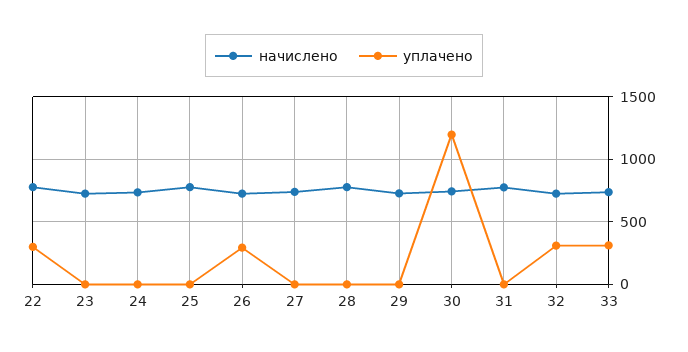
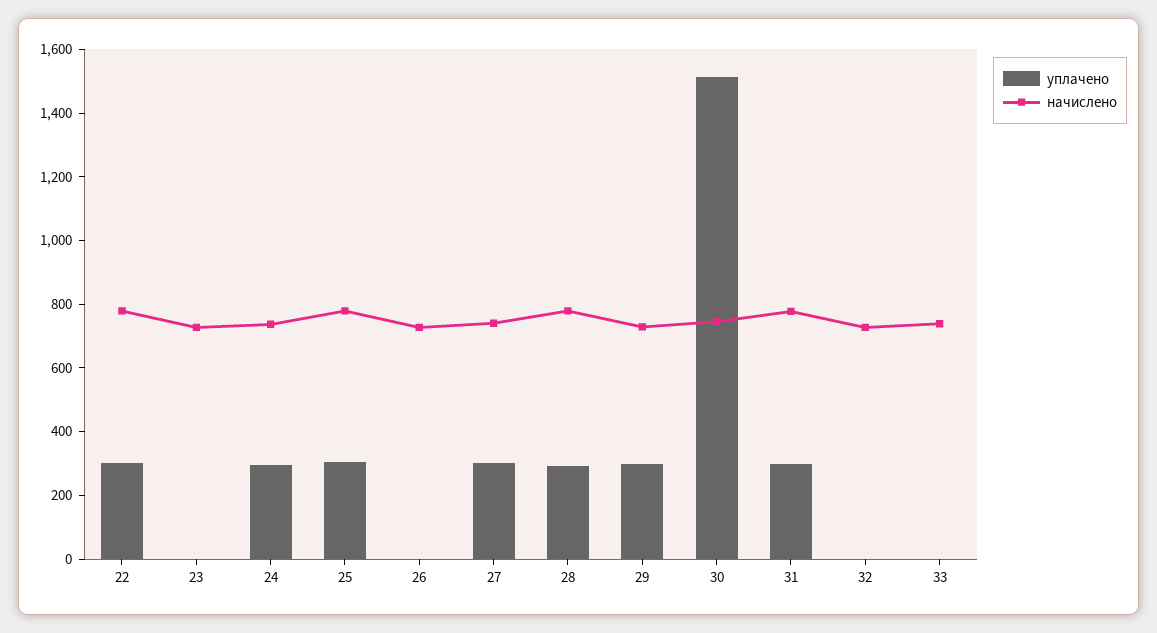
  {
    "начислено": {
      "22": 800,
      "23": 750,
      "24": 750,
      "25": 800,
      "26": 750,
      "27": 750,
      "28": 800,
      "29": 750,
      "30": 750,
      "31": 800,
      "32": 750,
      "33": 750
    },
    "уплачено": {
      "22": 300,
      "23": 0,
-     "24": 0,
+     "24": 300,
-     "25": 0,
+     "25": 300,
-     "26": 300,
+     "26": 0,
-     "27": 0,
+     "27": 300,
-     "28": 0,
+     "28": 300,
-     "29": 0,
+     "29": 300,
-     "30": 1200,
+     "30": 1500,
-     "31": 0,
+     "31": 300,
-     "32": 300,
+     "32": 0,
-     "33": 300
+     "33": 0
    }
  }

